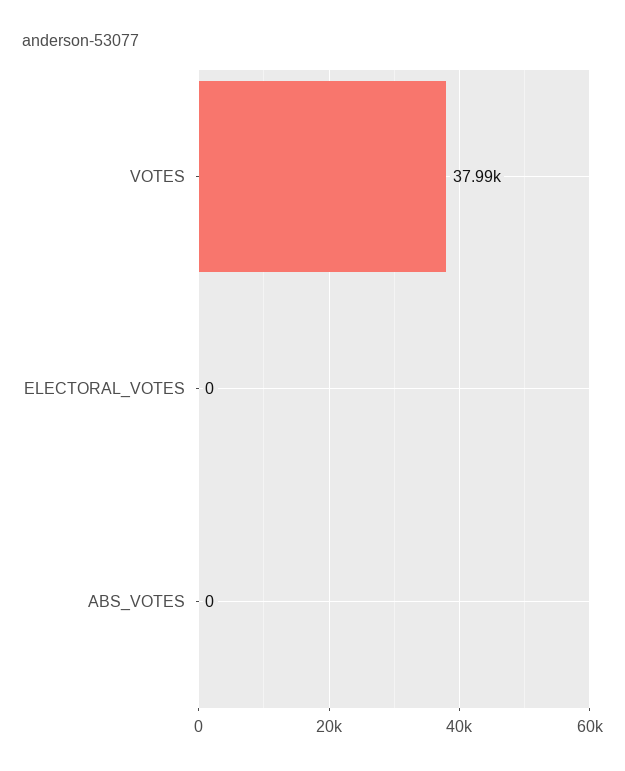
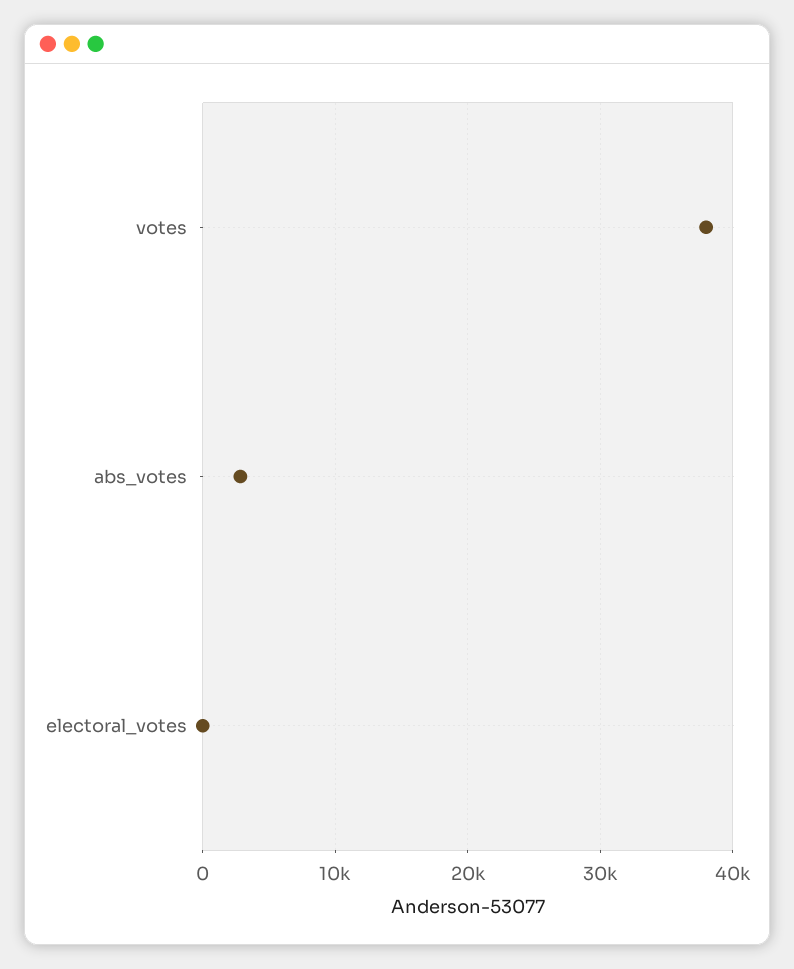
  {
    "VOTES": 37990,
    "ELECTORAL_VOTES": 0,
-   "ABS_VOTES": 0
+   "ABS_VOTES": 3000
  }

